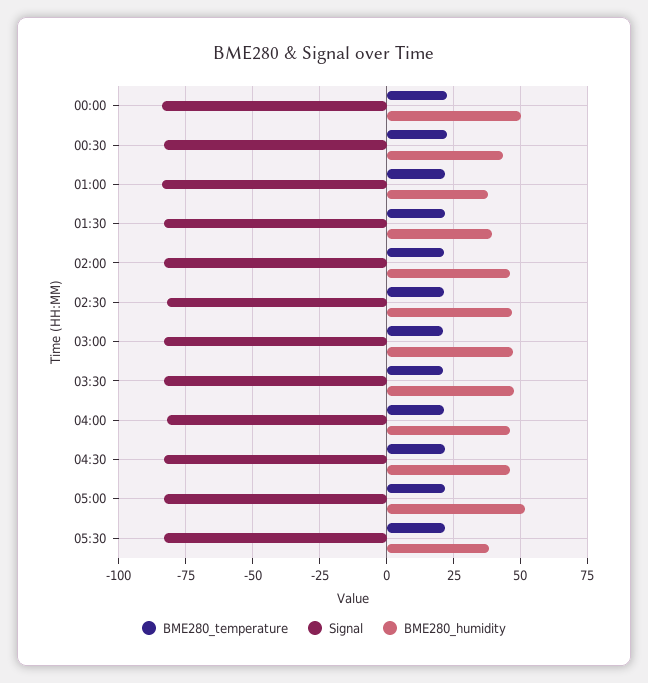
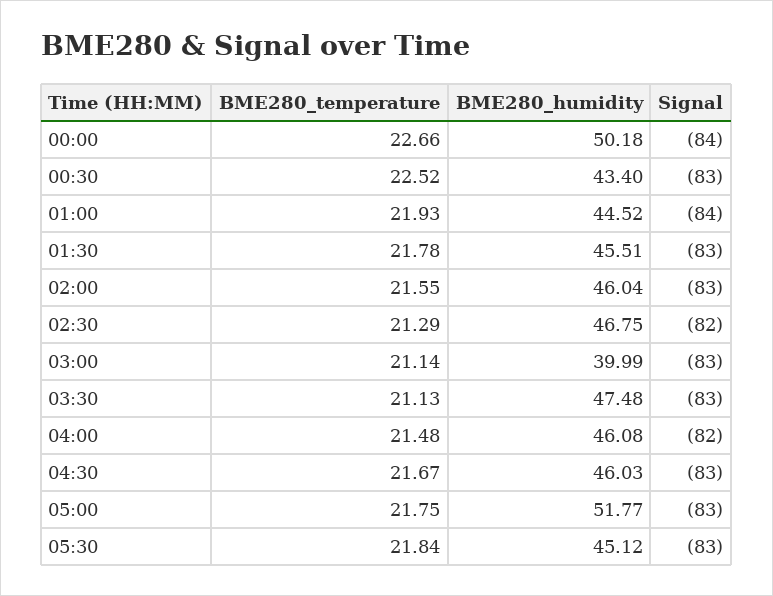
  {
    "BME280_temperature": {
      "00:00": 22.66,
      "00:30": 22.52,
      "01:00": 21.93,
      "01:30": 21.78,
      "02:00": 21.55,
      "02:30": 21.29,
      "03:00": 21.14,
      "03:30": 21.13,
      "04:00": 21.48,
      "04:30": 21.67,
      "05:00": 21.75,
      "05:30": 21.84
    },
    "Signal": {
      "00:00": -84,
      "00:30": -83,
      "01:00": -84,
      "01:30": -83,
      "02:00": -83,
      "02:30": -82,
      "03:00": -83,
      "03:30": -83,
      "04:00": -82,
      "04:30": -83,
      "05:00": -83,
      "05:30": -83
    },
    "BME280_humidity": {
      "00:00": 50.18,
      "00:30": 43.4,
-     "01:00": 37.5,
+     "01:00": 44.52,
-     "01:30": 40,
+     "01:30": 45.51,
      "02:00": 46.04,
      "02:30": 46.75,
-     "03:00": 47.5,
+     "03:00": 39.99,
      "03:30": 47.48,
      "04:00": 46.08,
      "04:30": 46.03,
      "05:00": 51.77,
-     "05:30": 37.5
+     "05:30": 45.12
    }
  }

